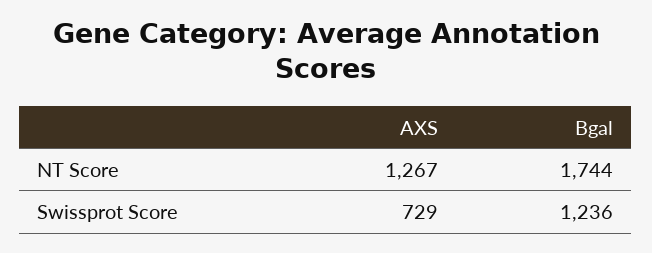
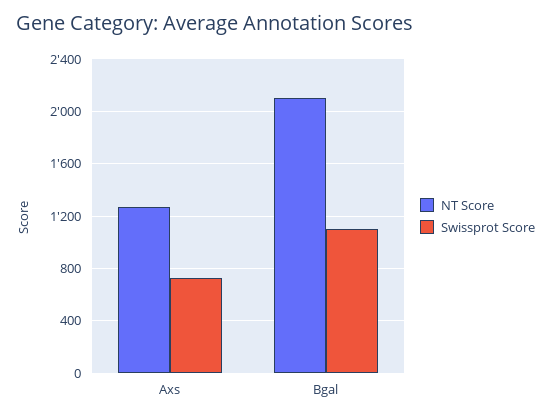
  {
    "NT Score": {
      "AXS": 1267,
-     "Bgal": 1744
+     "Bgal": 2100
    },
    "Swissprot Score": {
      "AXS": 729,
-     "Bgal": 1236
+     "Bgal": 1100
    }
  }

